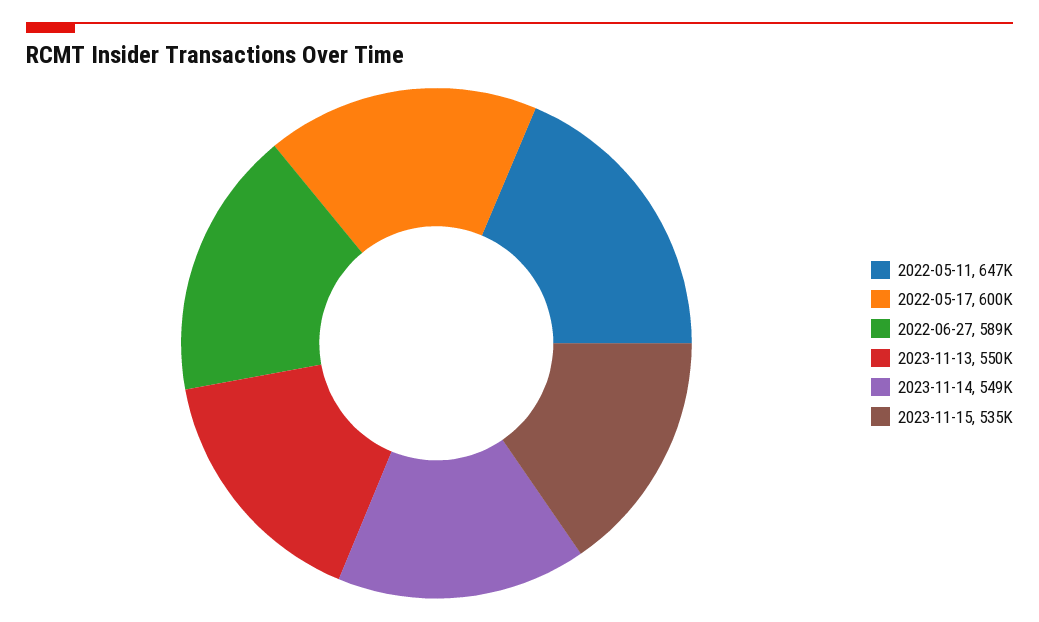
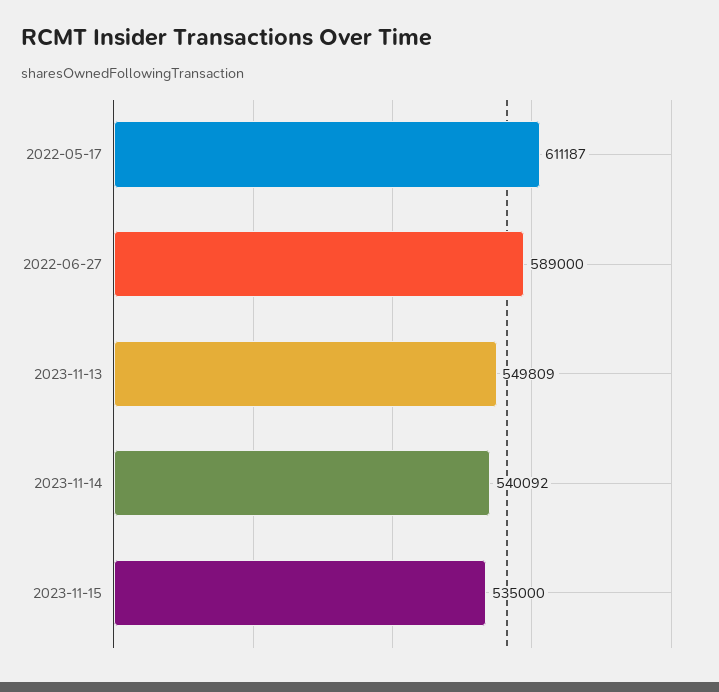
  {
-   "2022-05-11": 647000,
-   "2022-05-17": 600000,
+   "2022-05-17": 611187,
    "2022-06-27": 589000,
    "2023-11-13": 549809,
-   "2023-11-14": 549000,
+   "2023-11-14": 540092,
    "2023-11-15": 535000
  }

